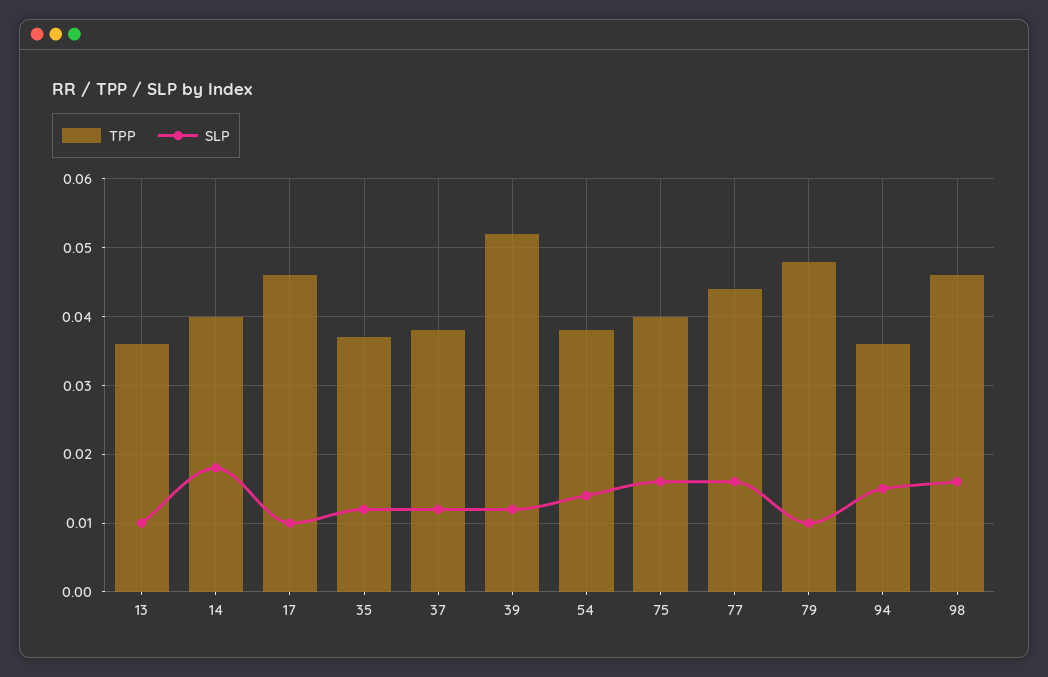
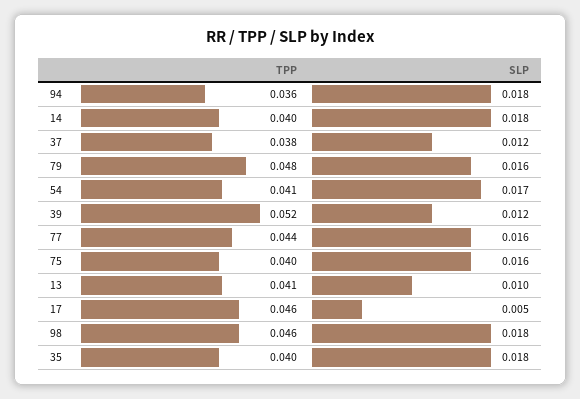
  {
    "TPP": {
-     "13": 0.036,
+     "13": 0.041,
      "14": 0.04,
      "17": 0.046,
-     "35": 0.037,
+     "35": 0.04,
      "37": 0.038,
      "39": 0.052,
-     "54": 0.038,
+     "54": 0.041,
      "75": 0.04,
      "77": 0.044,
      "79": 0.048,
      "94": 0.036,
      "98": 0.046
    },
    "SLP": {
      "13": 0.01,
      "14": 0.018,
-     "17": 0.01,
+     "17": 0.005,
-     "35": 0.012,
+     "35": 0.018,
      "37": 0.012,
      "39": 0.012,
-     "54": 0.014,
+     "54": 0.017,
      "75": 0.016,
      "77": 0.016,
-     "79": 0.01,
+     "79": 0.016,
-     "94": 0.015,
+     "94": 0.018,
-     "98": 0.016
+     "98": 0.018
    }
  }

